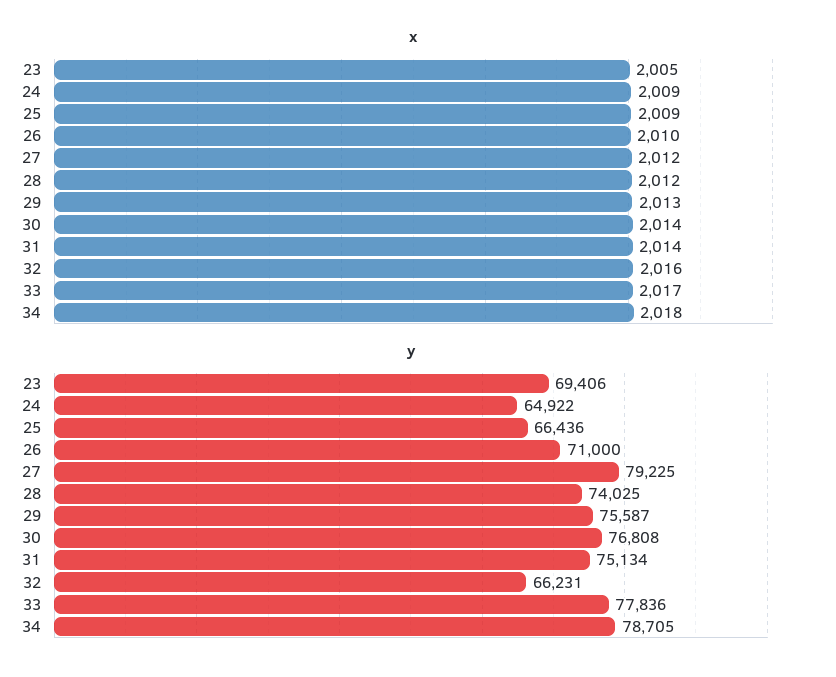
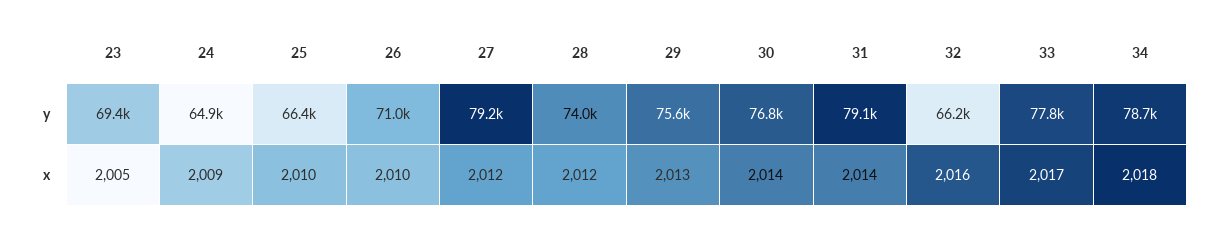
  {
    "x": {
      "23": 2005,
      "24": 2009,
-     "25": 2009,
+     "25": 2010,
      "26": 2010,
      "27": 2012,
      "28": 2012,
      "29": 2013,
      "30": 2014,
      "31": 2014,
      "32": 2016,
      "33": 2017,
      "34": 2018
    },
    "y": {
      "23": 69406,
      "24": 64922,
      "25": 66436,
      "26": 71000,
      "27": 79225,
      "28": 74025,
      "29": 75587,
      "30": 76808,
-     "31": 75134,
+     "31": 79100,
      "32": 66231,
      "33": 77836,
      "34": 78705
    }
  }

